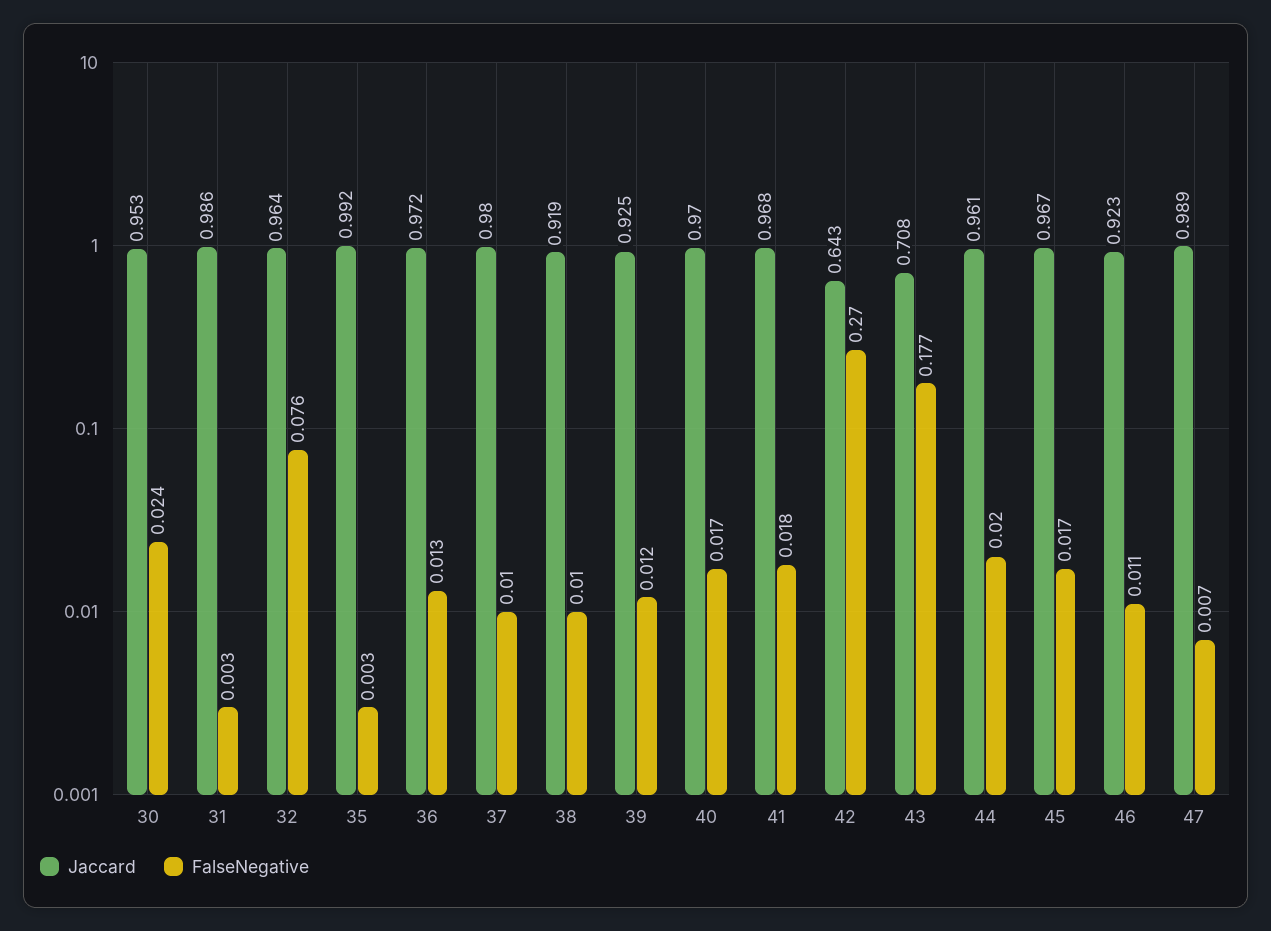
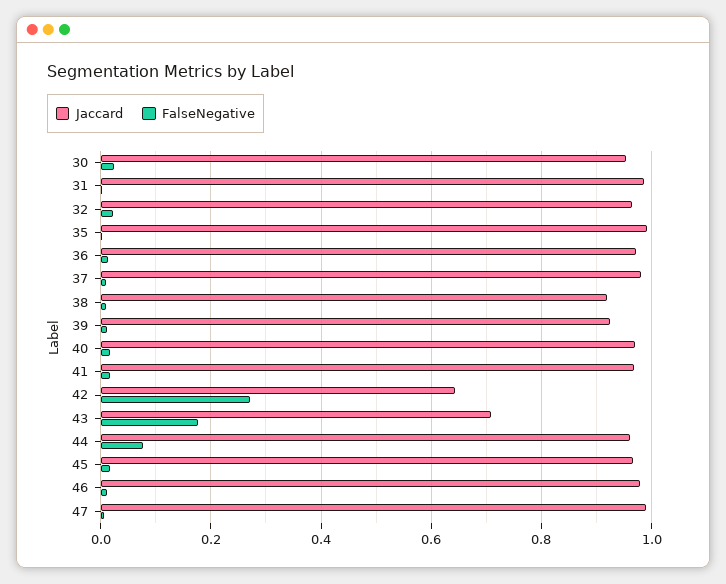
  {
    "Jaccard": {
      "30": 0.953,
      "31": 0.986,
      "32": 0.964,
      "35": 0.992,
      "36": 0.972,
      "37": 0.98,
      "38": 0.919,
      "39": 0.925,
      "40": 0.97,
      "41": 0.968,
      "42": 0.643,
      "43": 0.708,
      "44": 0.961,
      "45": 0.967,
-     "46": 0.923,
+     "46": 0.98,
      "47": 0.989
    },
    "FalseNegative": {
      "30": 0.024,
      "31": 0.003,
-     "32": 0.076,
+     "32": 0.02,
      "35": 0.003,
      "36": 0.013,
      "37": 0.01,
      "38": 0.01,
      "39": 0.012,
      "40": 0.017,
      "41": 0.018,
      "42": 0.27,
      "43": 0.177,
-     "44": 0.02,
+     "44": 0.08,
      "45": 0.017,
      "46": 0.011,
      "47": 0.007
    }
  }

